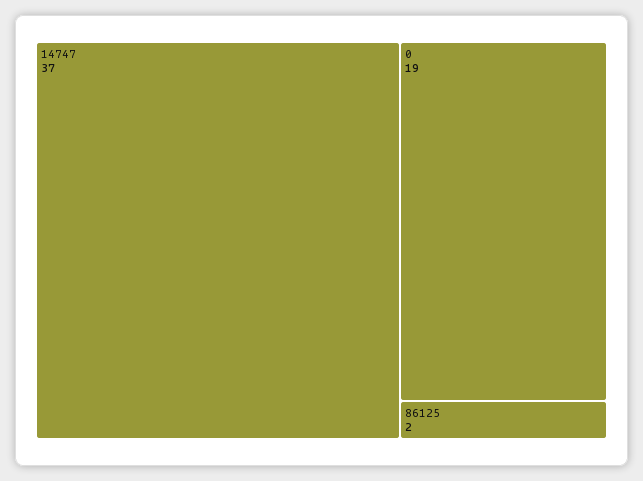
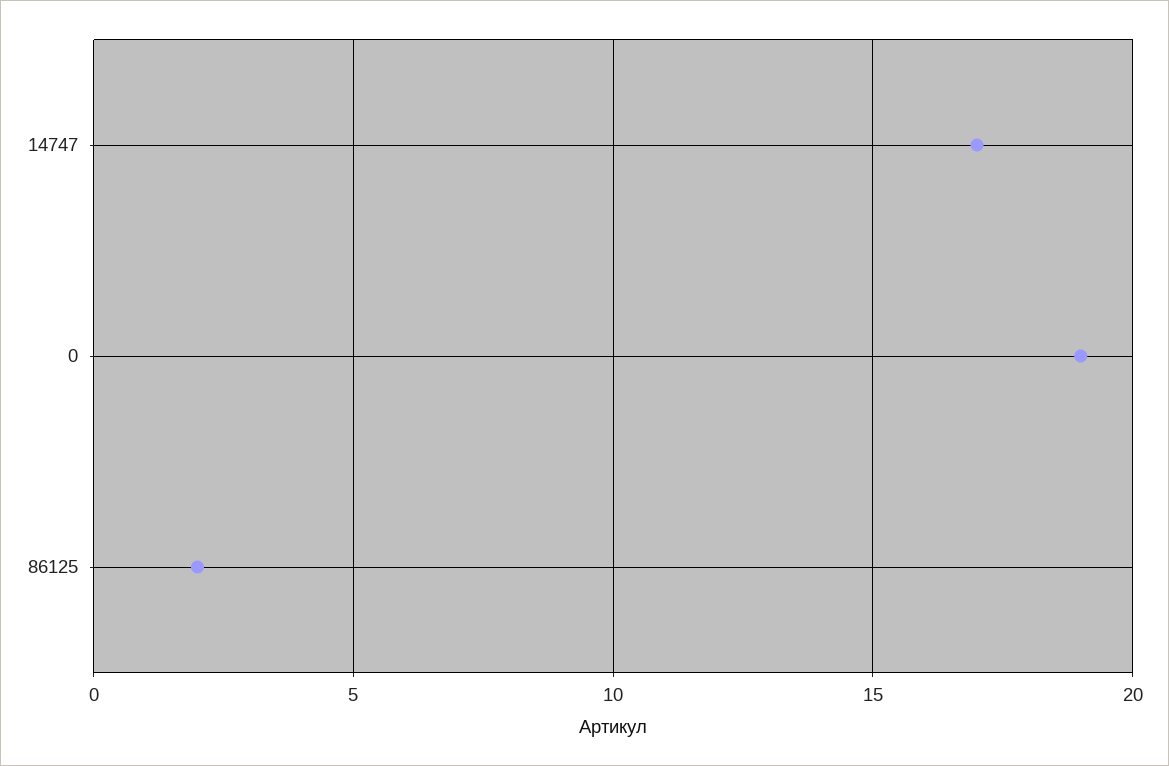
  {
-   "14747": 37,
+   "14747": 17,
    "0": 19,
    "86125": 2
  }

